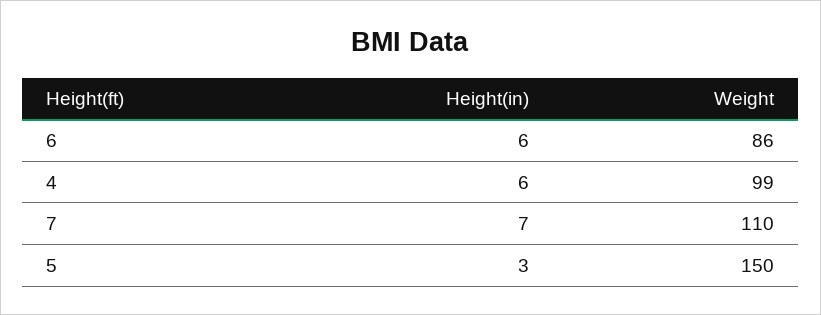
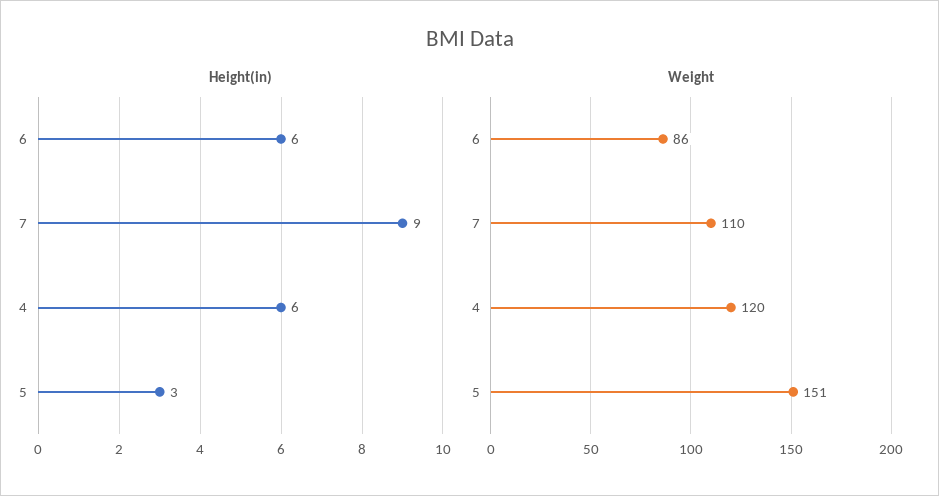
  {
    "Height(in)": {
      "6": 6,
      "4": 6,
-     "7": 7,
+     "7": 9,
      "5": 3
    },
    "Weight": {
      "6": 86,
-     "4": 99,
+     "4": 120,
      "7": 110,
-     "5": 150
+     "5": 151
    }
  }

